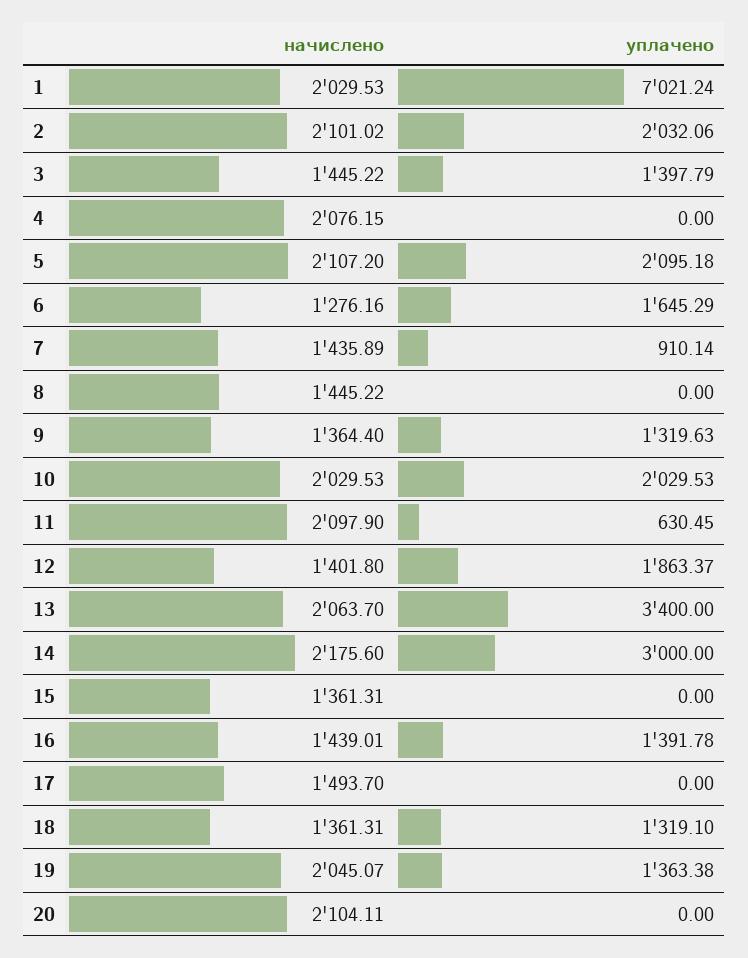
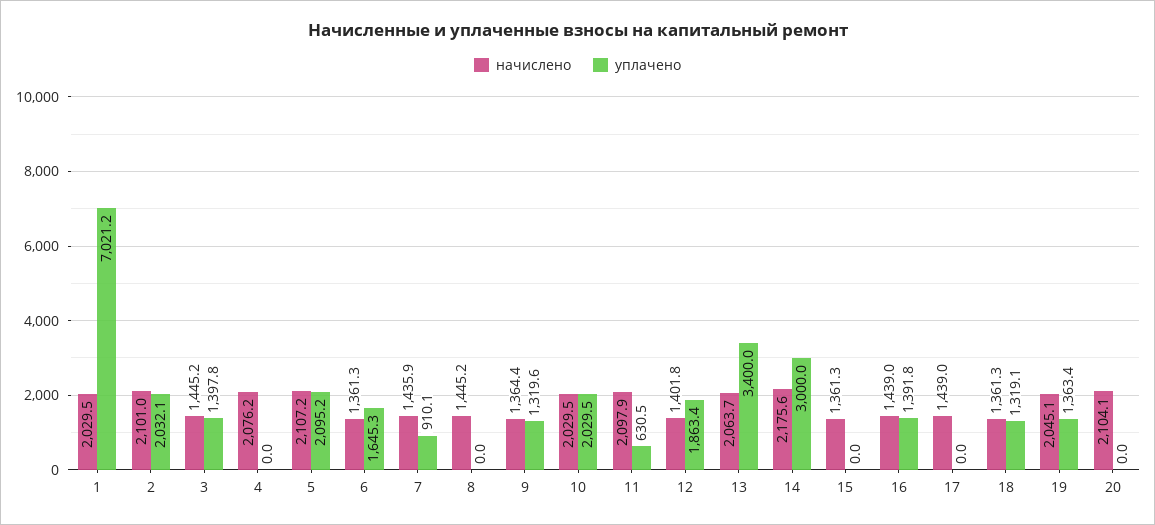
  {
    "начислено": {
      "1": 2029.53,
      "2": 2101.02,
      "3": 1445.22,
      "4": 2076.15,
      "5": 2107.2,
-     "6": 1276.16,
+     "6": 1361.3,
      "7": 1435.89,
      "8": 1445.22,
      "9": 1364.4,
      "10": 2029.53,
      "11": 2097.9,
      "12": 1401.8,
      "13": 2063.7,
      "14": 2175.6,
      "15": 1361.31,
      "16": 1439.01,
-     "17": 1493.7,
+     "17": 1439,
      "18": 1361.31,
      "19": 2045.07,
      "20": 2104.11
    },
    "уплачено": {
      "1": 7021.24,
      "2": 2032.06,
      "3": 1397.79,
      "4": 0,
      "5": 2095.18,
      "6": 1645.29,
      "7": 910.14,
      "8": 0,
      "9": 1319.63,
      "10": 2029.53,
      "11": 630.45,
      "12": 1863.37,
      "13": 3400,
      "14": 3000,
      "15": 0,
      "16": 1391.78,
      "17": 0,
      "18": 1319.1,
      "19": 1363.38,
      "20": 0
    }
  }

